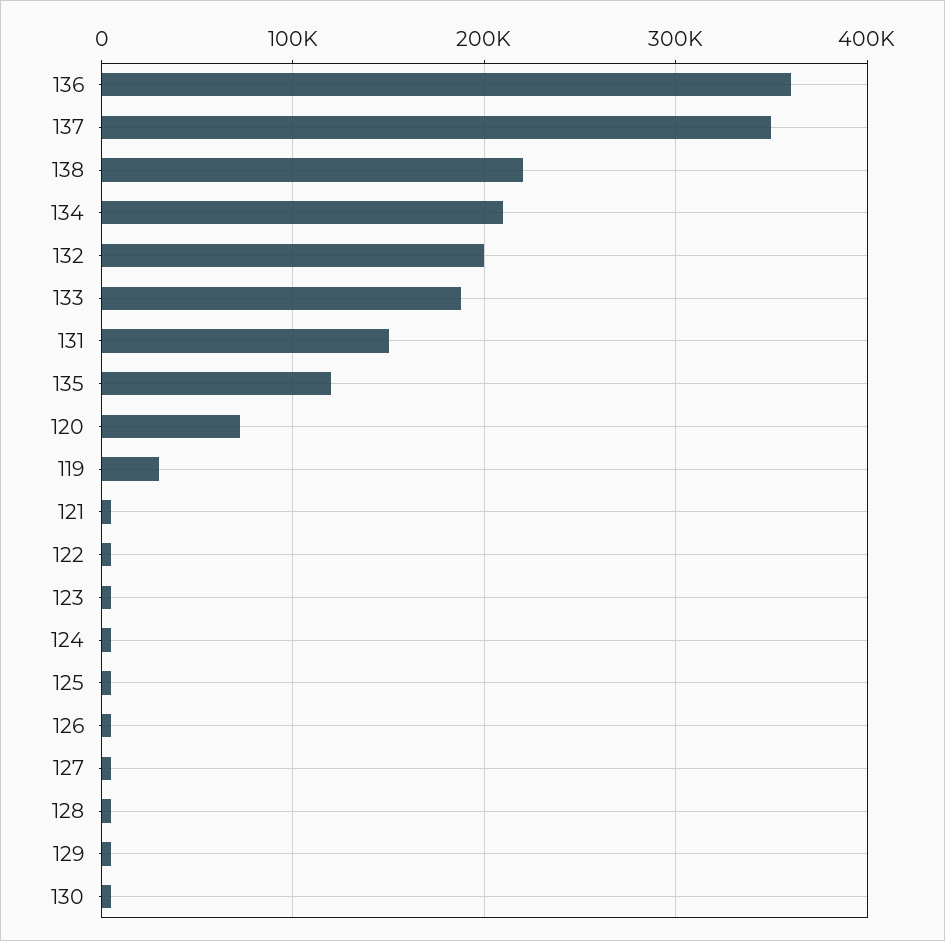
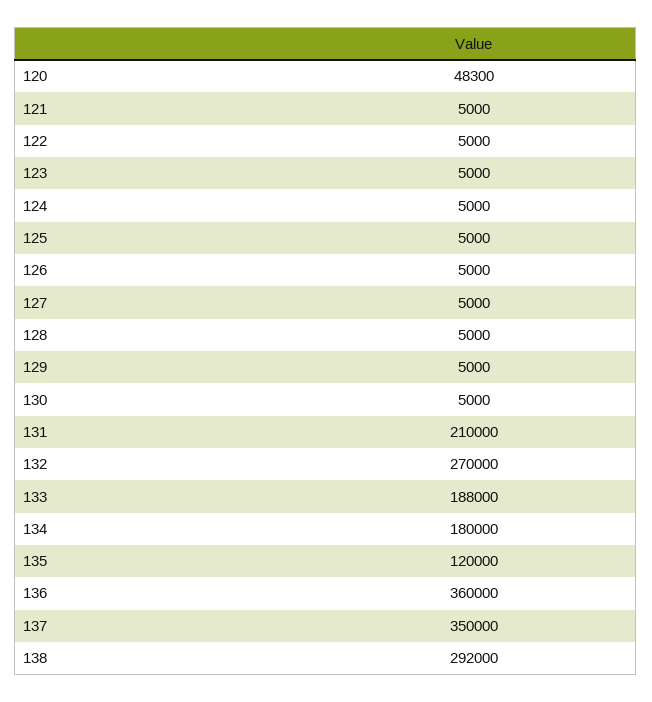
  {
    "136": 360000,
    "137": 350000,
-   "138": 220000,
+   "138": 292000,
-   "134": 210000,
+   "134": 180000,
-   "132": 200000,
+   "132": 270000,
    "133": 188000,
-   "131": 150000,
+   "131": 210000,
    "135": 120000,
-   "120": 70000,
+   "120": 48300,
-   "119": 30000,
    "121": 5000,
    "122": 5000,
    "123": 5000,
    "124": 5000,
    "125": 5000,
    "126": 5000,
    "127": 5000,
    "128": 5000,
    "129": 5000,
    "130": 5000
  }

